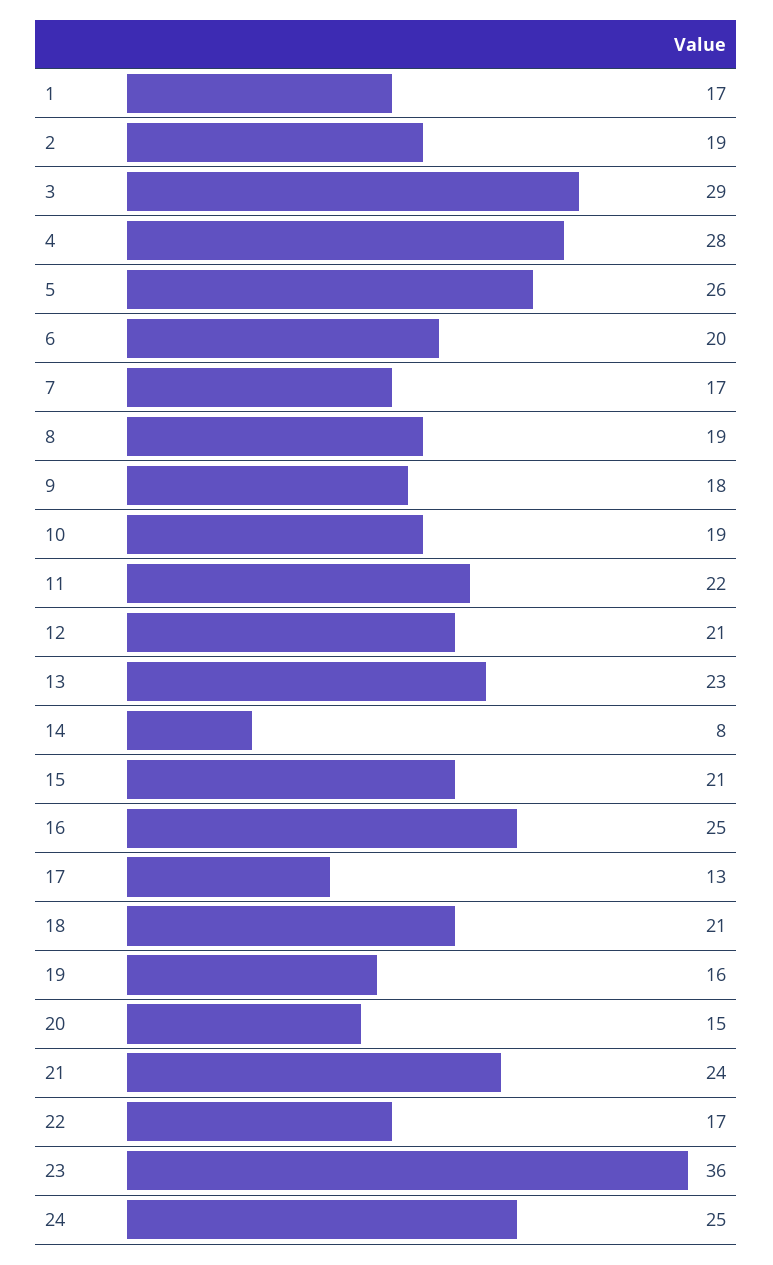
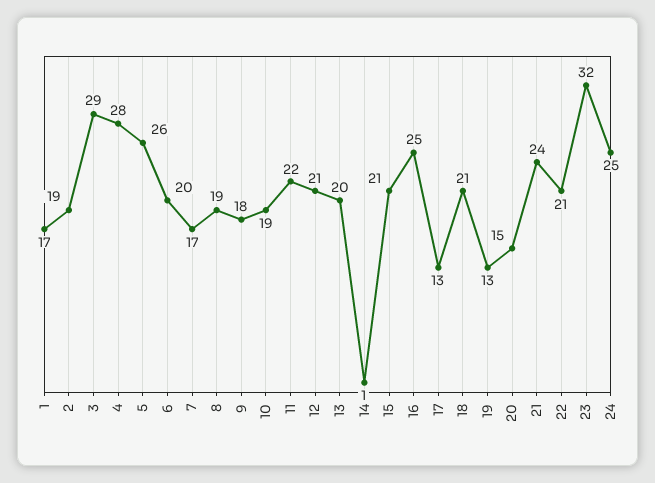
  {
    "1": 17,
    "2": 19,
    "3": 29,
    "4": 28,
    "5": 26,
    "6": 20,
    "7": 17,
    "8": 19,
    "9": 18,
    "10": 19,
    "11": 22,
    "12": 21,
-   "13": 23,
+   "13": 20,
-   "14": 8,
+   "14": 1,
    "15": 21,
    "16": 25,
    "17": 13,
    "18": 21,
-   "19": 16,
+   "19": 13,
    "20": 15,
    "21": 24,
-   "22": 17,
+   "22": 21,
-   "23": 36,
+   "23": 32,
    "24": 25
  }

